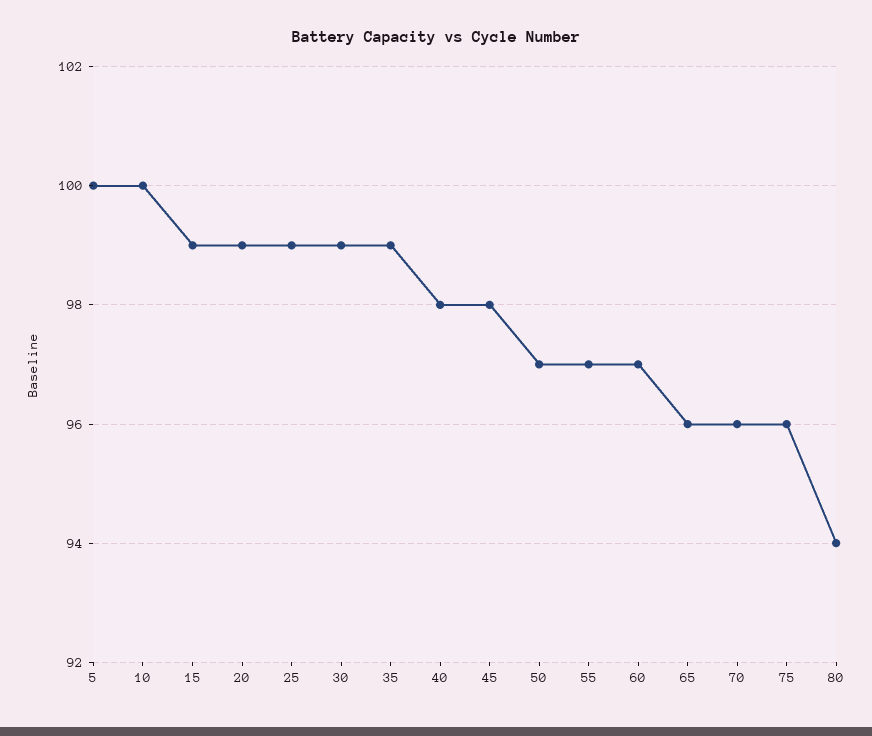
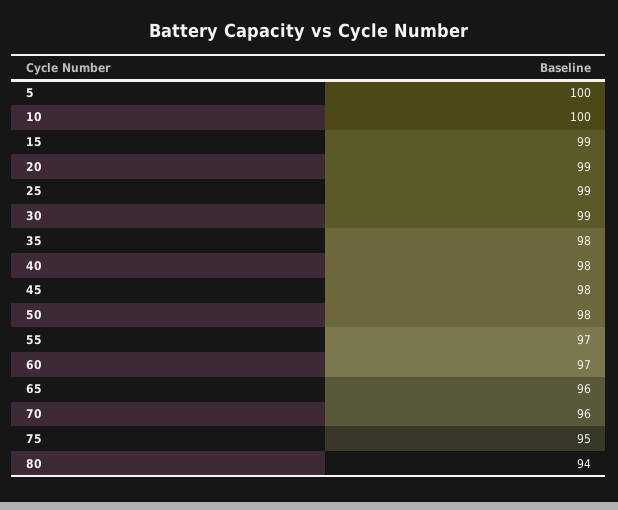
  {
    "5": 100,
    "10": 100,
    "15": 99,
    "20": 99,
    "25": 99,
    "30": 99,
-   "35": 99,
+   "35": 98,
    "40": 98,
    "45": 98,
-   "50": 97,
+   "50": 98,
    "55": 97,
    "60": 97,
    "65": 96,
    "70": 96,
-   "75": 96,
+   "75": 95,
    "80": 94
  }

